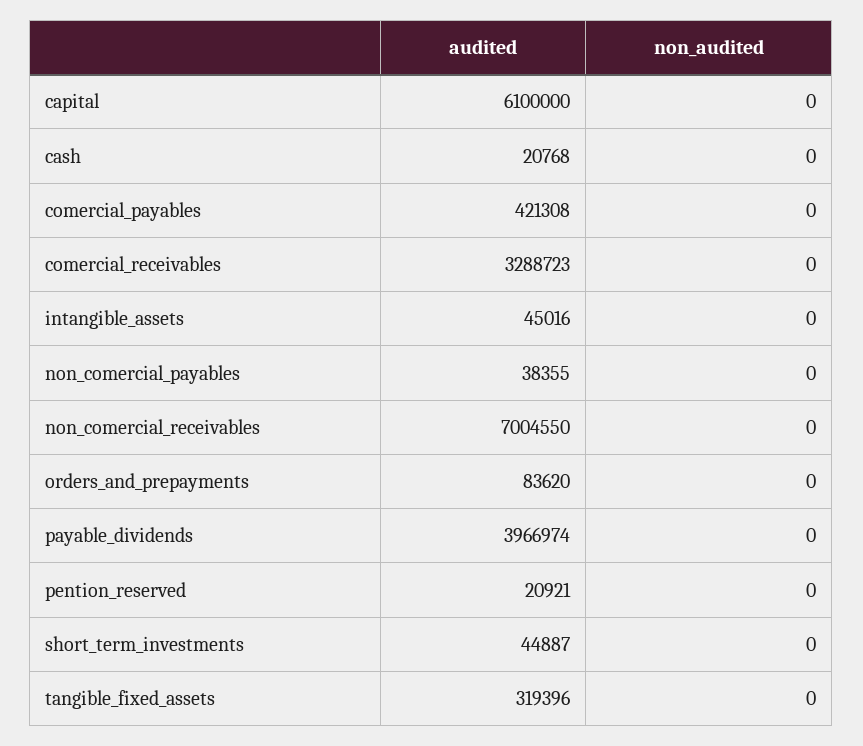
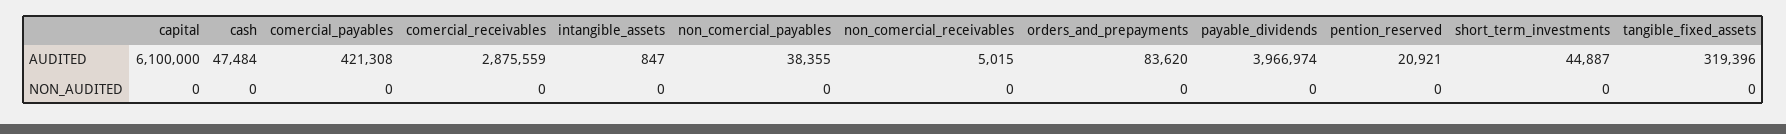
  {
    "audited": {
      "capital": 6100000,
-     "cash": 20768,
+     "cash": 47484,
      "comercial_payables": 421308,
-     "comercial_receivables": 3288723,
+     "comercial_receivables": 2875559,
-     "intangible_assets": 45016,
+     "intangible_assets": 847,
      "non_comercial_payables": 38355,
-     "non_comercial_receivables": 7004550,
+     "non_comercial_receivables": 5015,
      "orders_and_prepayments": 83620,
      "payable_dividends": 3966974,
      "pention_reserved": 20921,
      "short_term_investments": 44887,
      "tangible_fixed_assets": 319396
    },
    "non_audited": {
      "capital": 0,
      "cash": 0,
      "comercial_payables": 0,
      "comercial_receivables": 0,
      "intangible_assets": 0,
      "non_comercial_payables": 0,
      "non_comercial_receivables": 0,
      "orders_and_prepayments": 0,
      "payable_dividends": 0,
      "pention_reserved": 0,
      "short_term_investments": 0,
      "tangible_fixed_assets": 0
    }
  }

